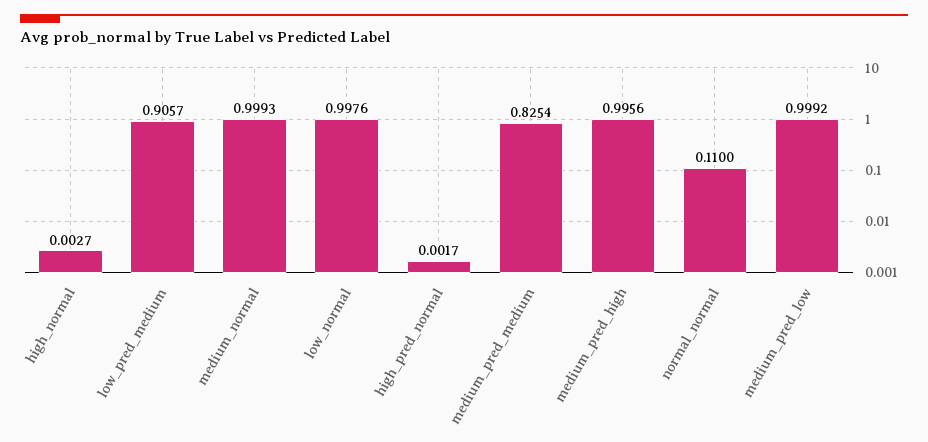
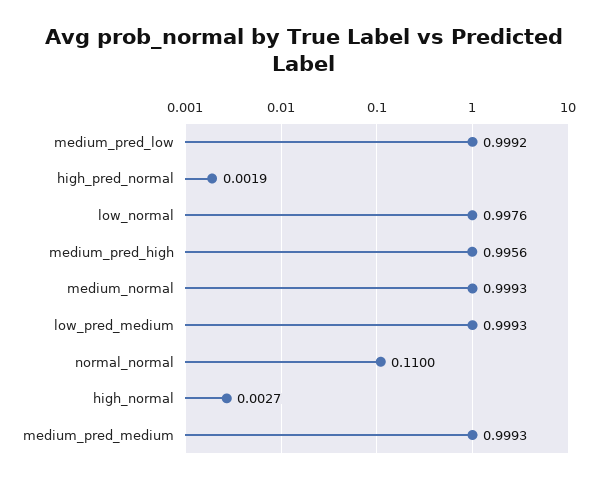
  {
    "high_normal": 0.0027,
-   "low_pred_medium": 0.9057,
+   "low_pred_medium": 0.9993,
    "medium_normal": 0.9993,
    "low_normal": 0.9976,
-   "high_pred_normal": 0.0017,
+   "high_pred_normal": 0.0019,
-   "medium_pred_medium": 0.8254,
+   "medium_pred_medium": 0.9993,
    "medium_pred_high": 0.9956,
    "normal_normal": 0.11,
    "medium_pred_low": 0.9992
  }

